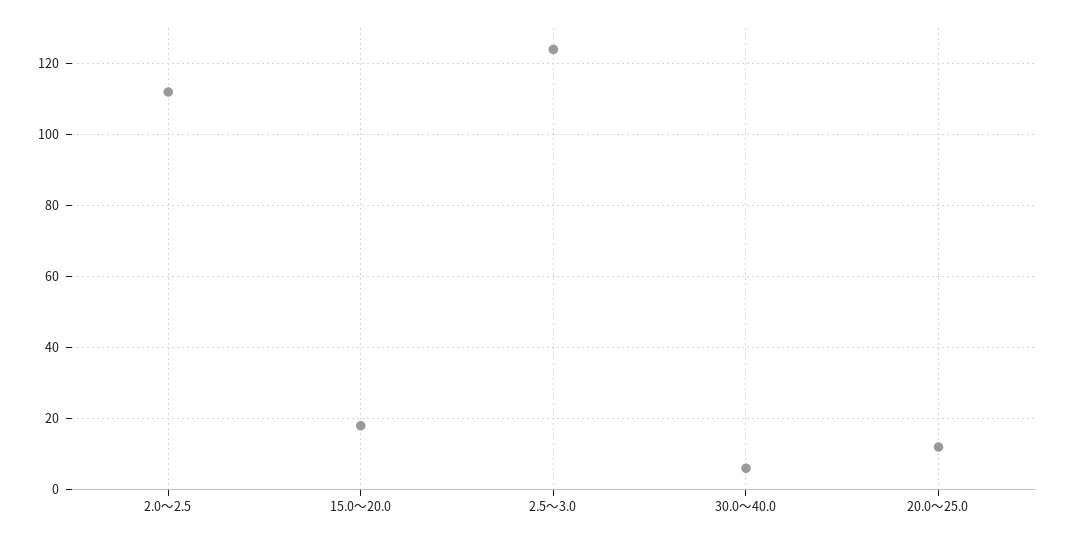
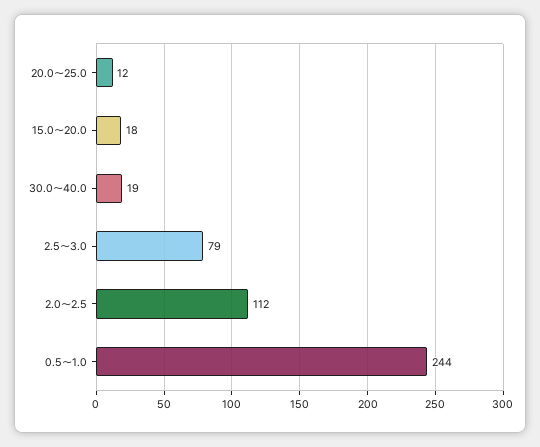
  {
    "2.0～2.5": 112,
    "15.0～20.0": 18,
-   "2.5～3.0": 125,
+   "2.5～3.0": 79,
-   "30.0～40.0": 5,
+   "30.0～40.0": 19,
-   "20.0～25.0": 12
+   "20.0～25.0": 12,
+   "0.5～1.0": 244
  }

